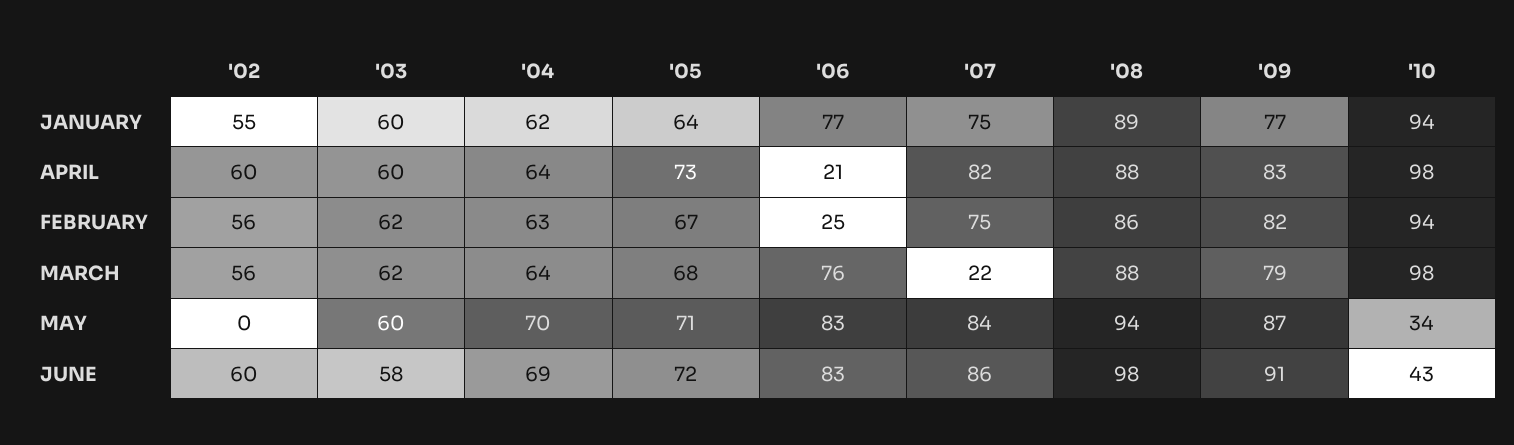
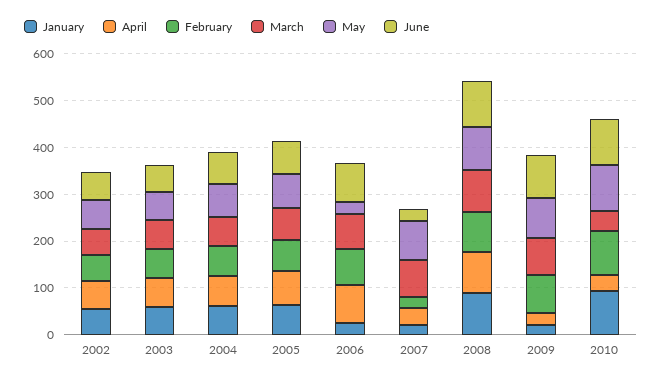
  {
    "JANUARY": {
      "'02": 55,
      "'03": 60,
      "'04": 62,
      "'05": 64,
-     "'06": 77,
+     "'06": 20,
-     "'07": 75,
+     "'07": 20,
      "'08": 89,
-     "'09": 77,
+     "'09": 20,
      "'10": 94
    },
    "APRIL": {
      "'02": 60,
      "'03": 60,
      "'04": 64,
      "'05": 73,
-     "'06": 21,
+     "'06": 80,
-     "'07": 82,
+     "'07": 40,
      "'08": 88,
-     "'09": 83,
+     "'09": 20,
-     "'10": 98
+     "'10": 40
    },
    "FEBRUARY": {
      "'02": 56,
      "'03": 62,
      "'04": 63,
      "'05": 67,
-     "'06": 25,
+     "'06": 80,
-     "'07": 75,
+     "'07": 20,
      "'08": 86,
      "'09": 82,
      "'10": 94
    },
    "MARCH": {
      "'02": 56,
      "'03": 62,
      "'04": 64,
      "'05": 68,
      "'06": 76,
-     "'07": 22,
+     "'07": 80,
      "'08": 88,
      "'09": 79,
-     "'10": 98
+     "'10": 40
    },
    "MAY": {
-     "'02": 0,
+     "'02": 60,
      "'03": 60,
      "'04": 70,
      "'05": 71,
-     "'06": 83,
+     "'06": 20,
      "'07": 84,
      "'08": 94,
      "'09": 87,
-     "'10": 34
+     "'10": 100
    },
    "JUNE": {
      "'02": 60,
      "'03": 58,
      "'04": 69,
      "'05": 72,
      "'06": 83,
-     "'07": 86,
+     "'07": 20,
      "'08": 98,
      "'09": 91,
-     "'10": 43
+     "'10": 100
    }
  }

